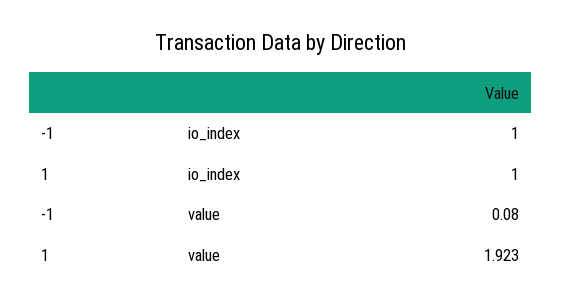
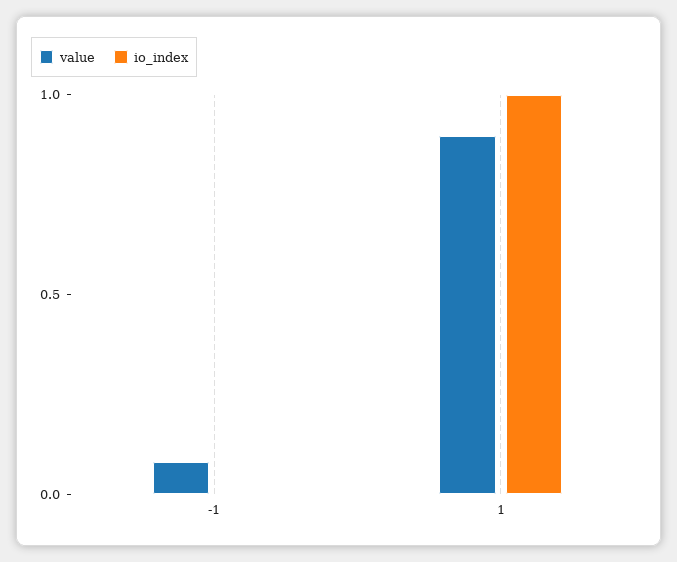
  {
    "io_index": {
-     "-1": 1,
+     "-1": 0,
      "1": 1
    },
    "value": {
      "-1": 0.08,
-     "1": 1.923
+     "1": 0.9
    }
  }

